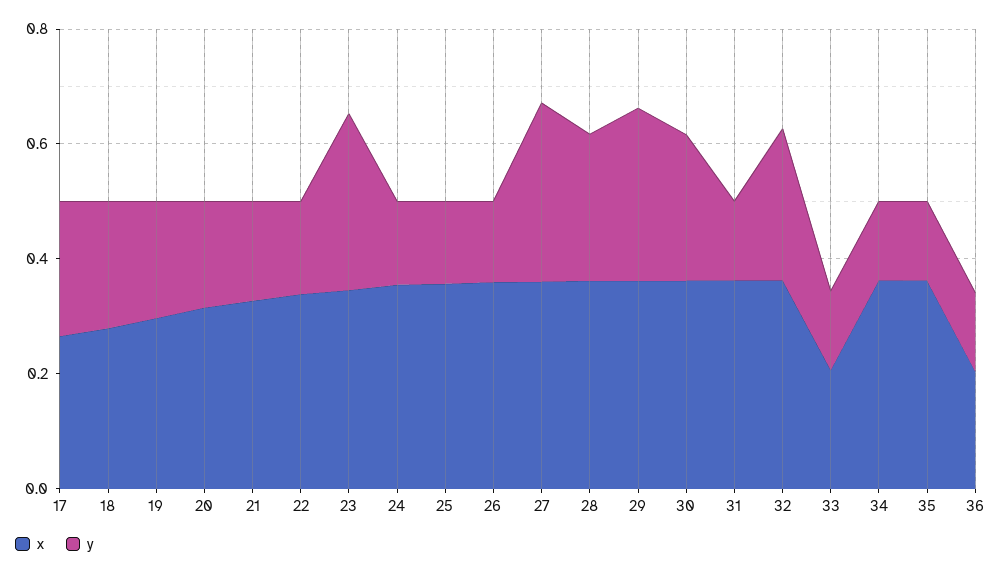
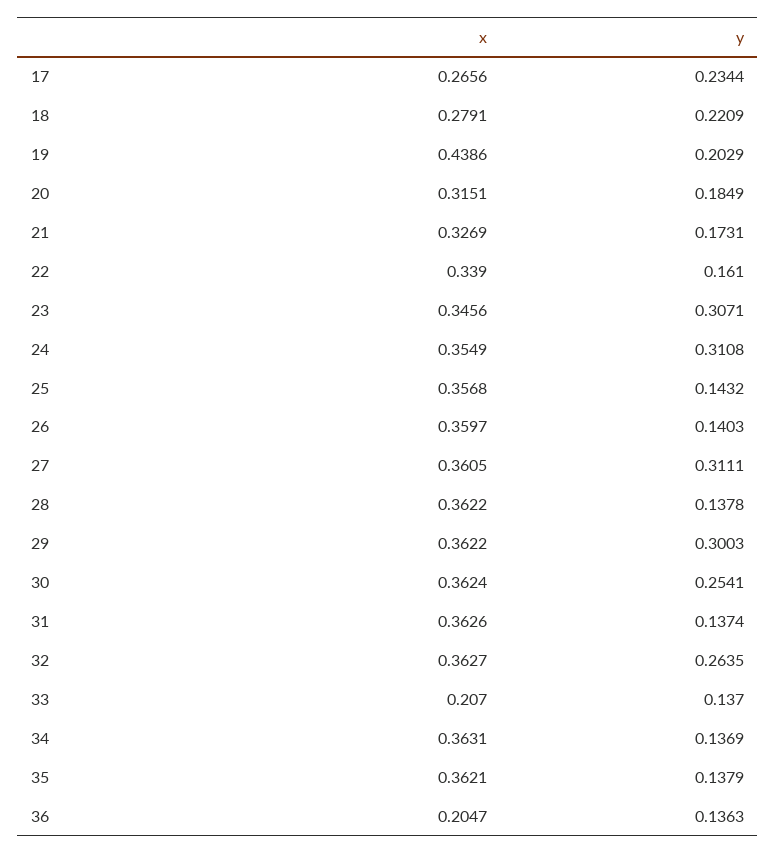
  {
    "x": {
      "17": 0.2656,
      "18": 0.2791,
-     "19": 0.3,
+     "19": 0.4386,
      "20": 0.3151,
      "21": 0.3269,
      "22": 0.339,
      "23": 0.3456,
      "24": 0.3549,
      "25": 0.3568,
      "26": 0.3597,
      "27": 0.3605,
      "28": 0.3622,
      "29": 0.3622,
      "30": 0.3624,
      "31": 0.3626,
      "32": 0.3627,
      "33": 0.207,
      "34": 0.3631,
      "35": 0.3621,
      "36": 0.2047
    },
    "y": {
      "17": 0.2344,
      "18": 0.2209,
      "19": 0.2029,
      "20": 0.1849,
      "21": 0.1731,
      "22": 0.161,
      "23": 0.3071,
-     "24": 0.15,
+     "24": 0.3108,
      "25": 0.1432,
      "26": 0.1403,
      "27": 0.3111,
-     "28": 0.25,
+     "28": 0.1378,
      "29": 0.3003,
      "30": 0.2541,
      "31": 0.1374,
      "32": 0.2635,
      "33": 0.137,
      "34": 0.1369,
      "35": 0.1379,
      "36": 0.1363
    }
  }

